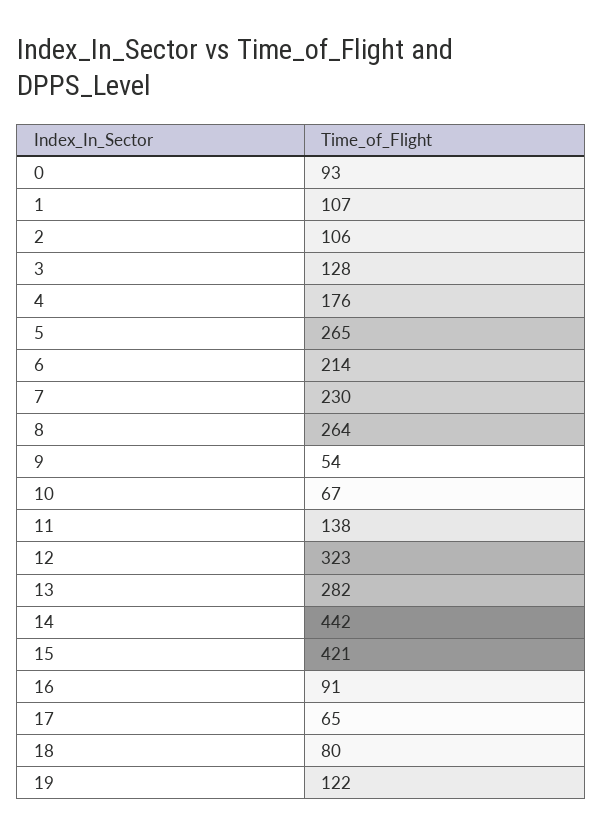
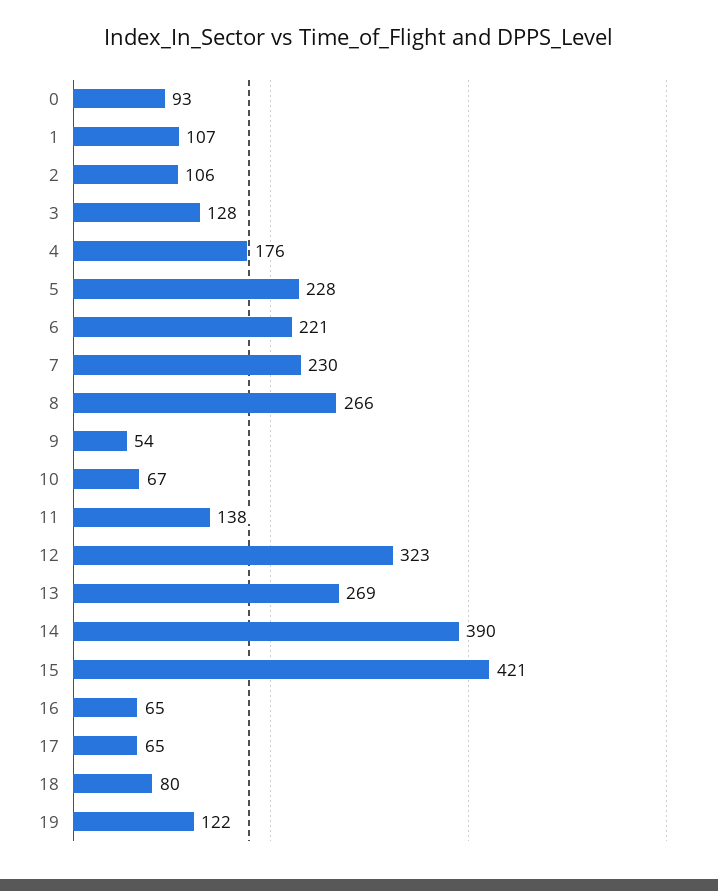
  {
    "0": 93,
    "1": 107,
    "2": 106,
    "3": 128,
    "4": 176,
-   "5": 265,
+   "5": 228,
-   "6": 214,
+   "6": 221,
    "7": 230,
-   "8": 264,
+   "8": 266,
    "9": 54,
    "10": 67,
    "11": 138,
    "12": 323,
-   "13": 282,
+   "13": 269,
-   "14": 442,
+   "14": 390,
    "15": 421,
-   "16": 91,
+   "16": 65,
    "17": 65,
    "18": 80,
    "19": 122
  }

